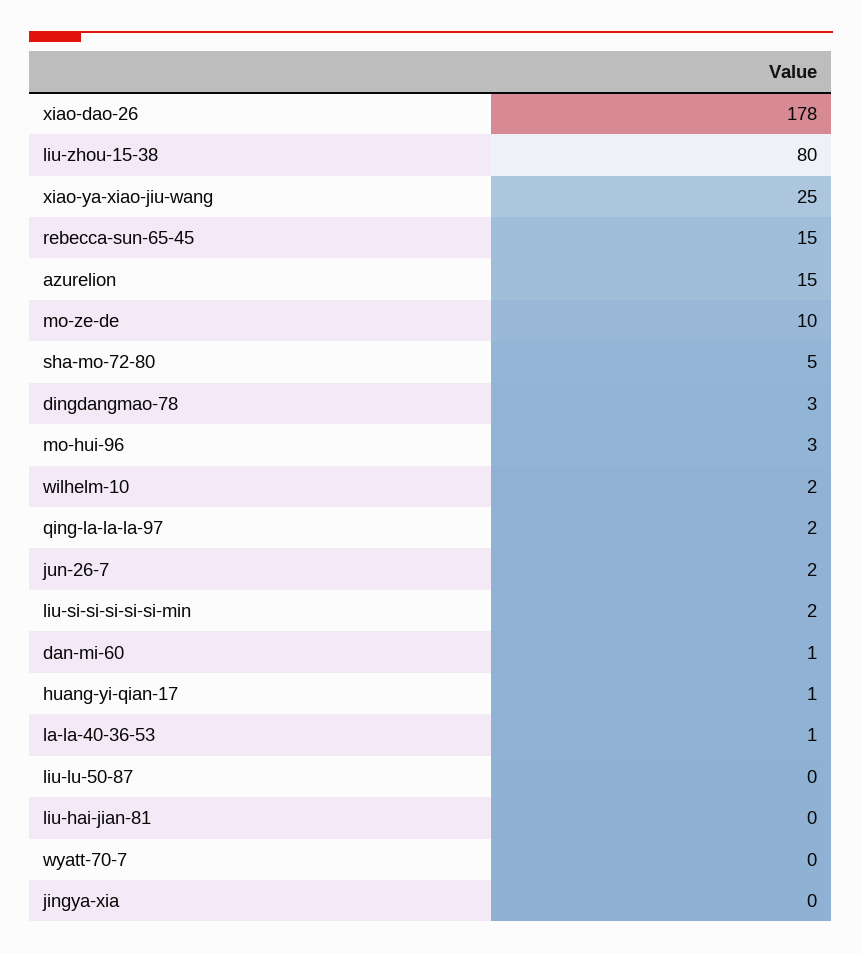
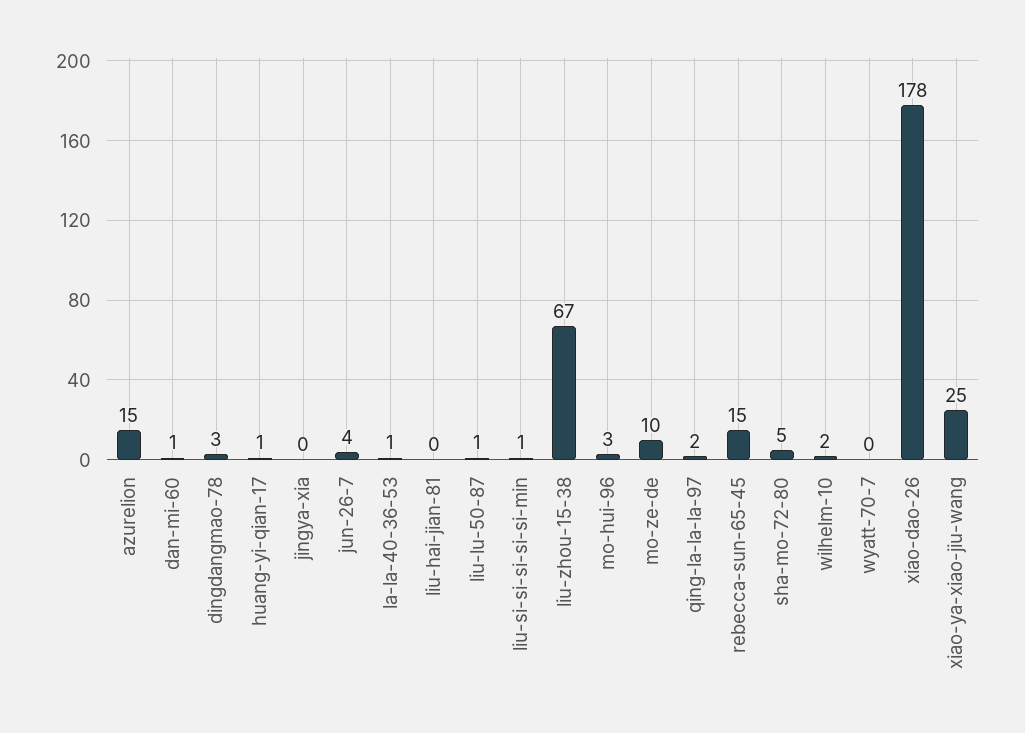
  {
    "xiao-dao-26": 178,
-   "liu-zhou-15-38": 80,
+   "liu-zhou-15-38": 67,
    "xiao-ya-xiao-jiu-wang": 25,
    "rebecca-sun-65-45": 15,
    "azurelion": 15,
    "mo-ze-de": 10,
    "sha-mo-72-80": 5,
    "dingdangmao-78": 3,
    "mo-hui-96": 3,
    "wilhelm-10": 2,
    "qing-la-la-la-97": 2,
-   "jun-26-7": 2,
+   "jun-26-7": 4,
-   "liu-si-si-si-si-si-min": 2,
+   "liu-si-si-si-si-si-min": 1,
    "dan-mi-60": 1,
    "huang-yi-qian-17": 1,
    "la-la-40-36-53": 1,
-   "liu-lu-50-87": 0,
+   "liu-lu-50-87": 1,
    "liu-hai-jian-81": 0,
    "wyatt-70-7": 0,
    "jingya-xia": 0
  }

